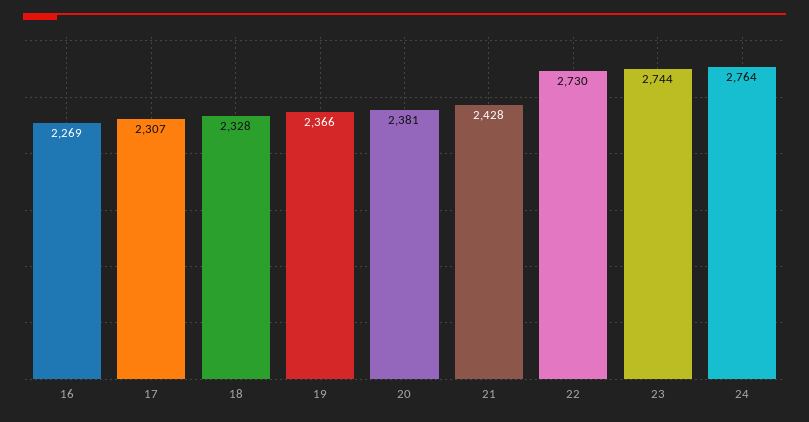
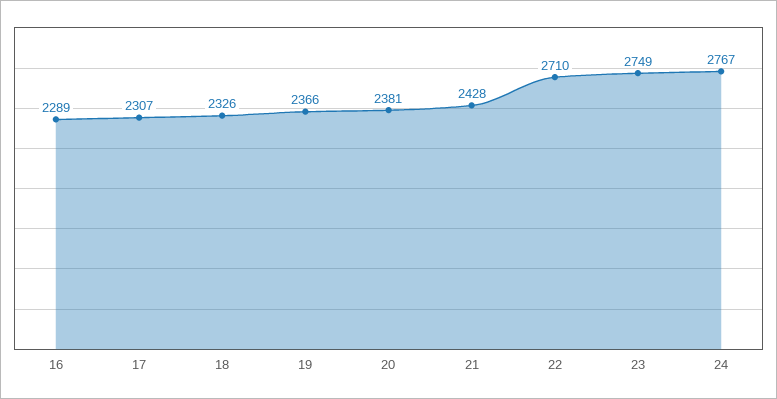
  {
-   "16": 2269,
+   "16": 2289,
    "17": 2307,
-   "18": 2328,
+   "18": 2326,
    "19": 2366,
    "20": 2381,
    "21": 2428,
-   "22": 2730,
+   "22": 2710,
-   "23": 2744,
+   "23": 2749,
-   "24": 2764
+   "24": 2767
  }

